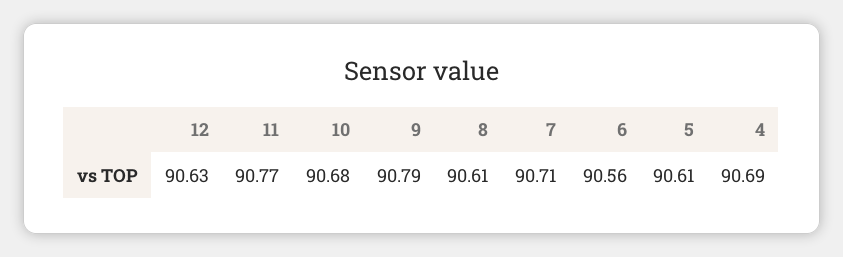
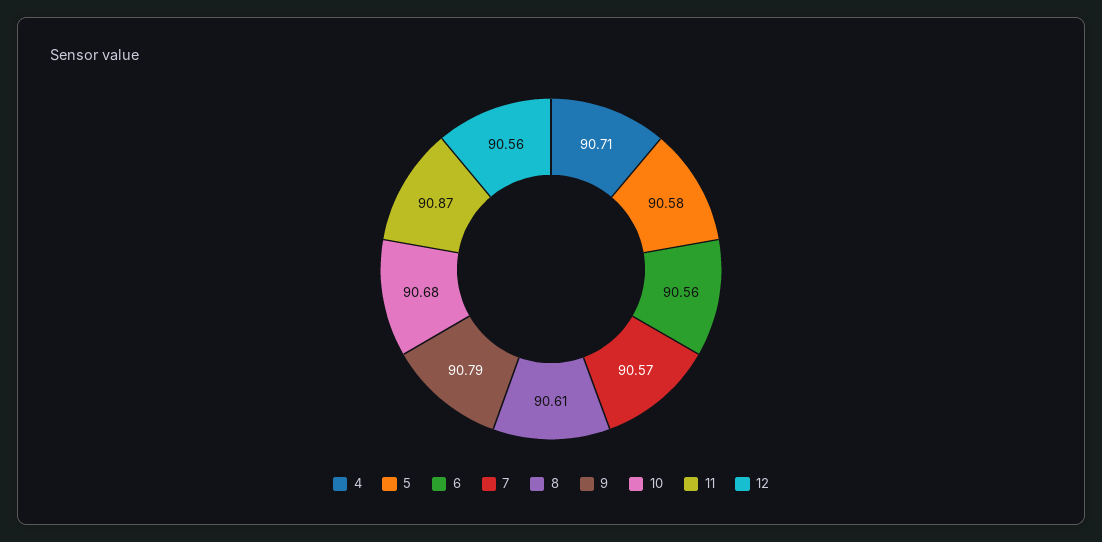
  {
-   "12": 90.63,
+   "12": 90.56,
-   "11": 90.77,
+   "11": 90.87,
    "10": 90.68,
    "9": 90.79,
    "8": 90.61,
-   "7": 90.71,
+   "7": 90.57,
    "6": 90.56,
-   "5": 90.61,
+   "5": 90.58,
-   "4": 90.69
+   "4": 90.71
  }

